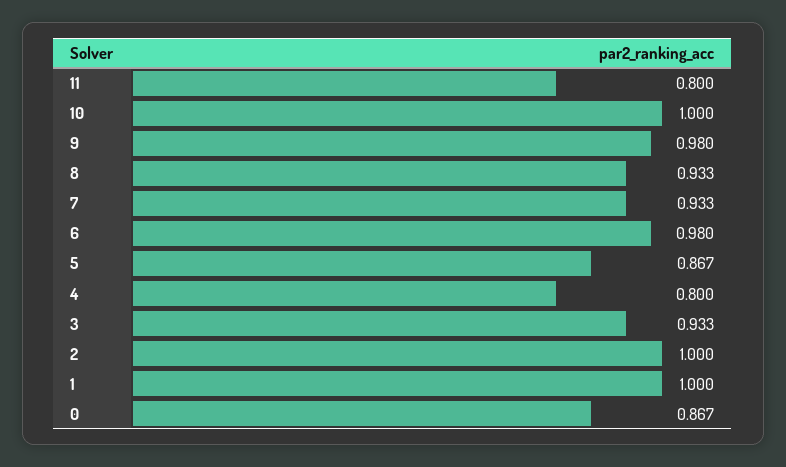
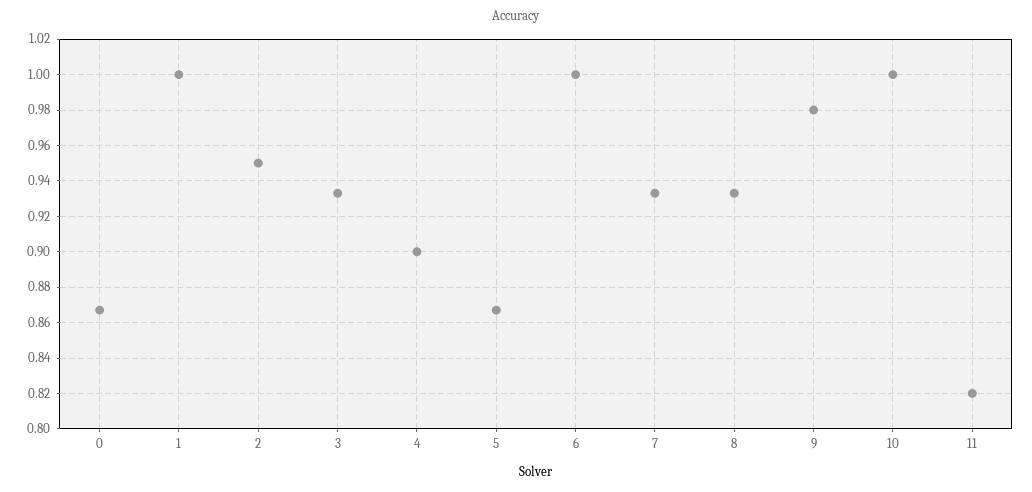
  {
-   "11": 0.8,
+   "11": 0.82,
    "10": 1,
    "9": 0.98,
    "8": 0.933,
    "7": 0.933,
-   "6": 0.98,
+   "6": 1,
    "5": 0.867,
-   "4": 0.8,
+   "4": 0.9,
    "3": 0.933,
-   "2": 1,
+   "2": 0.95,
    "1": 1,
    "0": 0.867
  }

